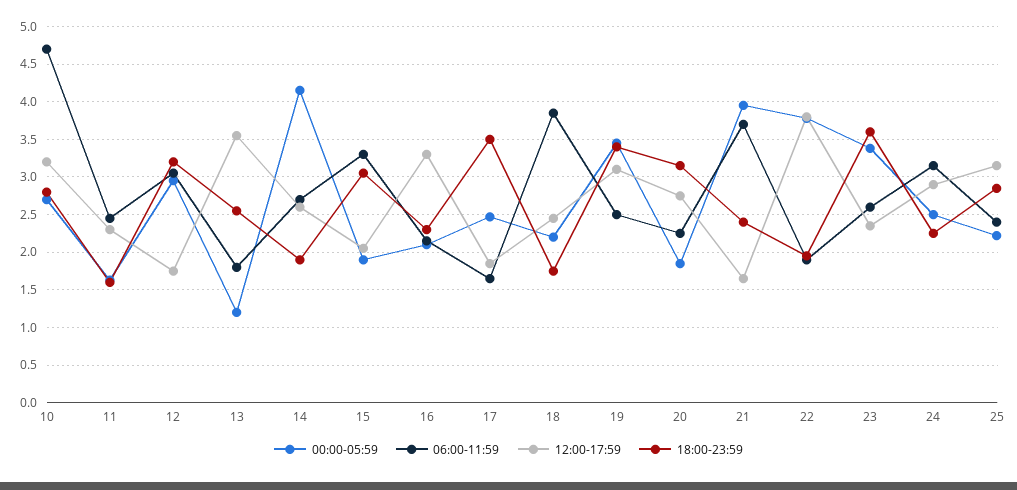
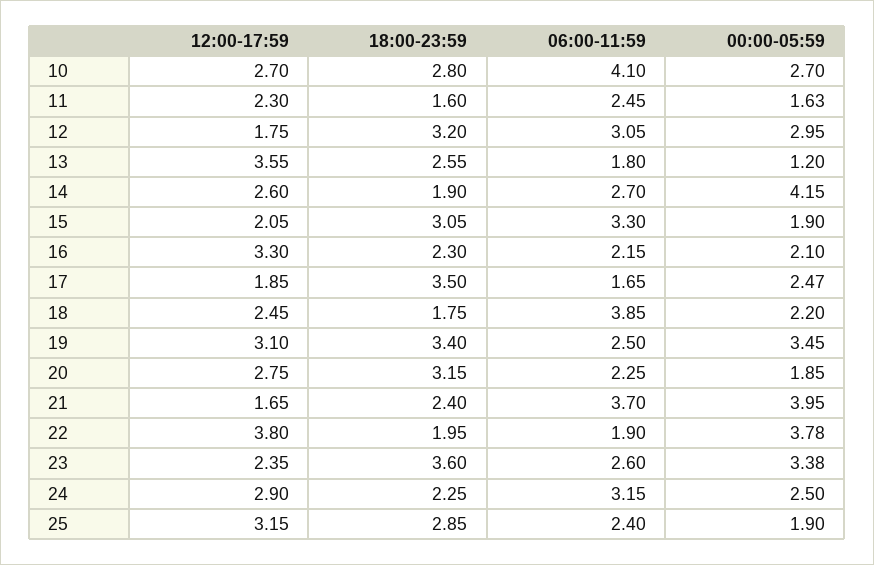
  {
    "00:00-05:59": {
      "10": 2.7,
      "11": 1.63,
      "12": 2.95,
      "13": 1.2,
      "14": 4.15,
      "15": 1.9,
      "16": 2.1,
      "17": 2.47,
      "18": 2.2,
      "19": 3.45,
      "20": 1.85,
      "21": 3.95,
      "22": 3.78,
      "23": 3.38,
      "24": 2.5,
-     "25": 2.2
+     "25": 1.9
    },
    "06:00-11:59": {
-     "10": 4.7,
+     "10": 4.1,
      "11": 2.45,
      "12": 3.05,
      "13": 1.8,
      "14": 2.7,
      "15": 3.3,
      "16": 2.15,
      "17": 1.65,
      "18": 3.85,
      "19": 2.5,
      "20": 2.25,
      "21": 3.7,
      "22": 1.9,
      "23": 2.6,
      "24": 3.15,
      "25": 2.4
    },
    "12:00-17:59": {
-     "10": 3.2,
+     "10": 2.7,
      "11": 2.3,
      "12": 1.75,
      "13": 3.55,
      "14": 2.6,
      "15": 2.05,
      "16": 3.3,
      "17": 1.85,
      "18": 2.45,
      "19": 3.1,
      "20": 2.75,
      "21": 1.65,
      "22": 3.8,
      "23": 2.35,
      "24": 2.9,
      "25": 3.15
    },
    "18:00-23:59": {
      "10": 2.8,
      "11": 1.6,
      "12": 3.2,
      "13": 2.55,
      "14": 1.9,
      "15": 3.05,
      "16": 2.3,
      "17": 3.5,
      "18": 1.75,
      "19": 3.4,
      "20": 3.15,
      "21": 2.4,
      "22": 1.95,
      "23": 3.6,
      "24": 2.25,
      "25": 2.85
    }
  }

